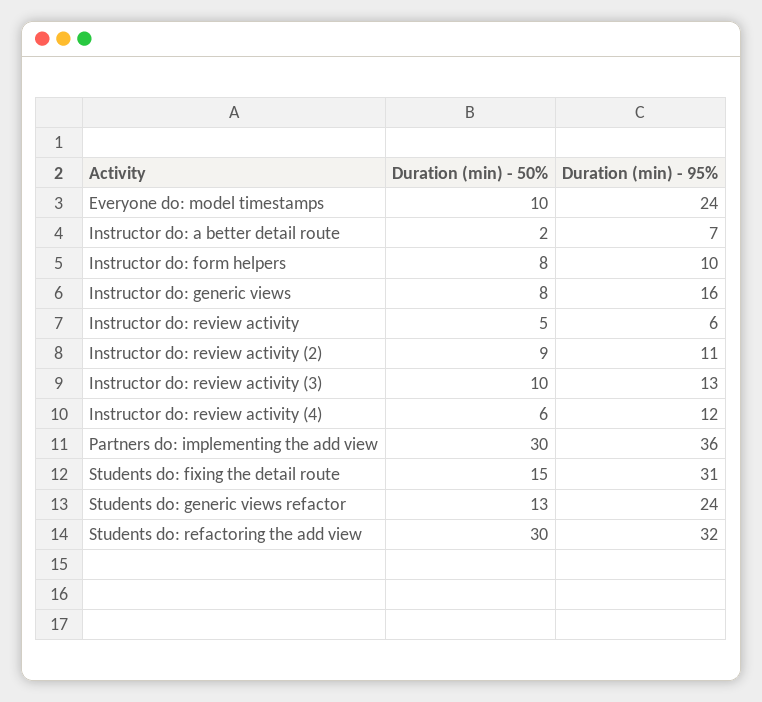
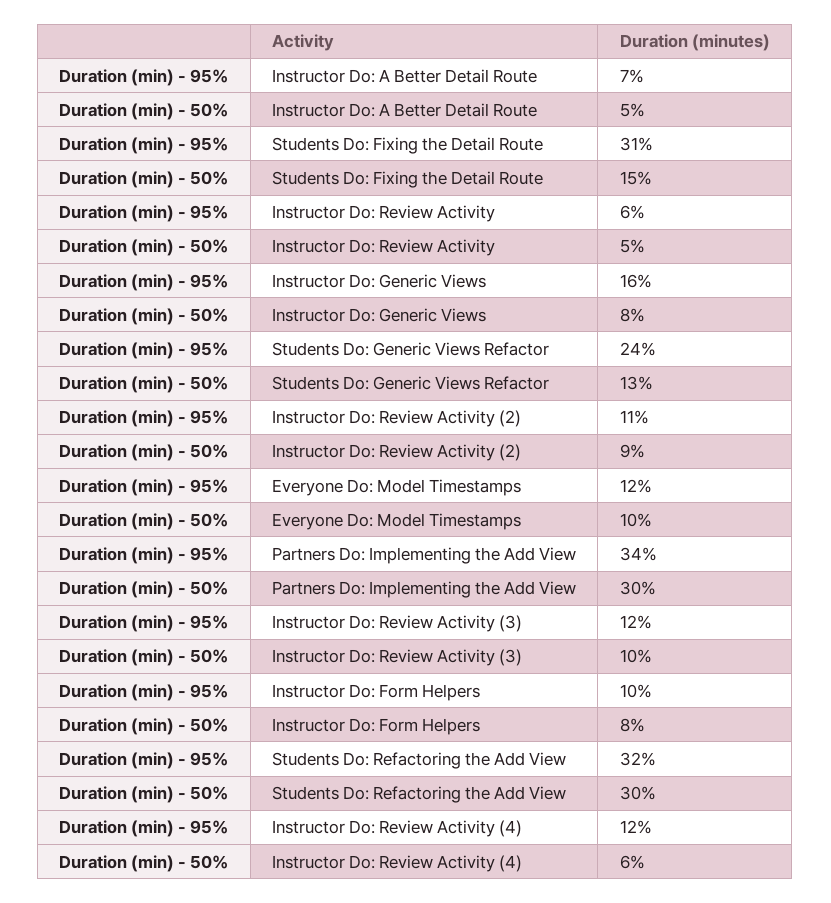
  {
    "Duration (min) - 50%": {
      "Everyone do: model timestamps": 10,
-     "Instructor do: a better detail route": 2,
+     "Instructor do: a better detail route": 5,
      "Instructor do: form helpers": 8,
      "Instructor do: generic views": 8,
      "Instructor do: review activity": 5,
      "Instructor do: review activity (2)": 9,
      "Instructor do: review activity (3)": 10,
      "Instructor do: review activity (4)": 6,
      "Partners do: implementing the add view": 30,
      "Students do: fixing the detail route": 15,
      "Students do: generic views refactor": 13,
      "Students do: refactoring the add view": 30
    },
    "Duration (min) - 95%": {
-     "Everyone do: model timestamps": 24,
+     "Everyone do: model timestamps": 12,
      "Instructor do: a better detail route": 7,
      "Instructor do: form helpers": 10,
      "Instructor do: generic views": 16,
      "Instructor do: review activity": 6,
      "Instructor do: review activity (2)": 11,
-     "Instructor do: review activity (3)": 13,
+     "Instructor do: review activity (3)": 12,
      "Instructor do: review activity (4)": 12,
-     "Partners do: implementing the add view": 36,
+     "Partners do: implementing the add view": 34,
      "Students do: fixing the detail route": 31,
      "Students do: generic views refactor": 24,
      "Students do: refactoring the add view": 32
    }
  }

